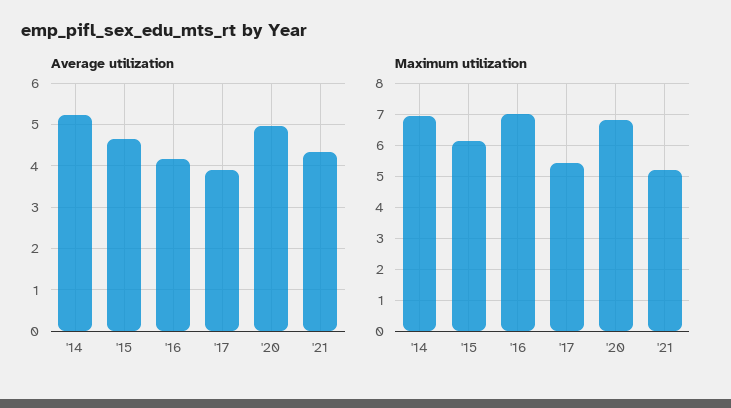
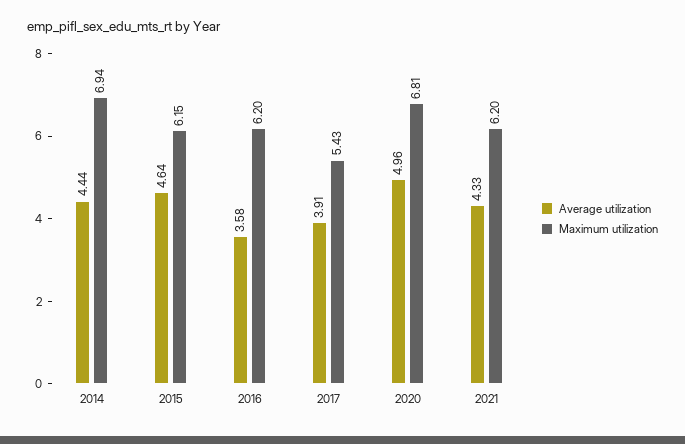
  {
    "Average utilization": {
-     "'14": 5.2,
+     "'14": 4.44,
      "'15": 4.64,
-     "'16": 4.2,
+     "'16": 3.58,
      "'17": 3.91,
      "'20": 4.96,
      "'21": 4.33
    },
    "Maximum utilization": {
      "'14": 6.94,
      "'15": 6.15,
-     "'16": 7,
+     "'16": 6.2,
      "'17": 5.43,
      "'20": 6.81,
-     "'21": 5.2
+     "'21": 6.2
    }
  }

